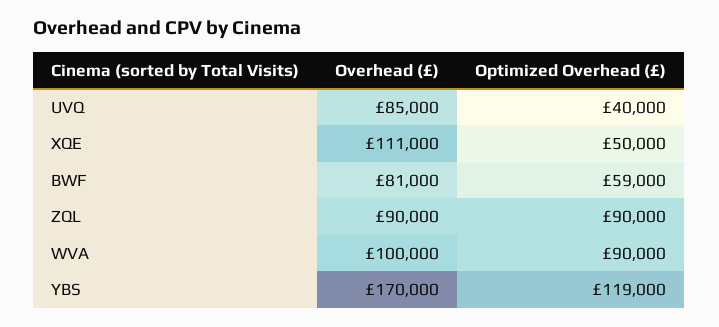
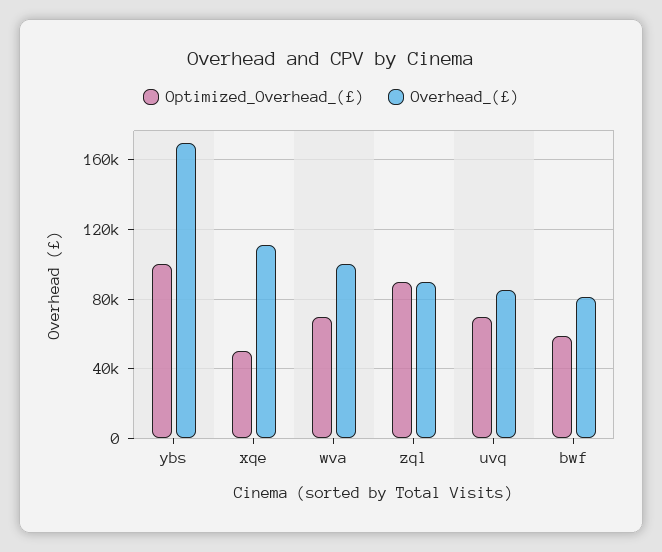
  {
    "Overhead (£)": {
      "UVQ": 85000,
      "XQE": 111000,
      "BWF": 81000,
      "ZQL": 90000,
      "WVA": 100000,
      "YBS": 170000
    },
    "Optimized Overhead (£)": {
-     "UVQ": 40000,
+     "UVQ": 70000,
      "XQE": 50000,
      "BWF": 59000,
      "ZQL": 90000,
-     "WVA": 90000,
+     "WVA": 70000,
-     "YBS": 119000
+     "YBS": 100000
    }
  }

